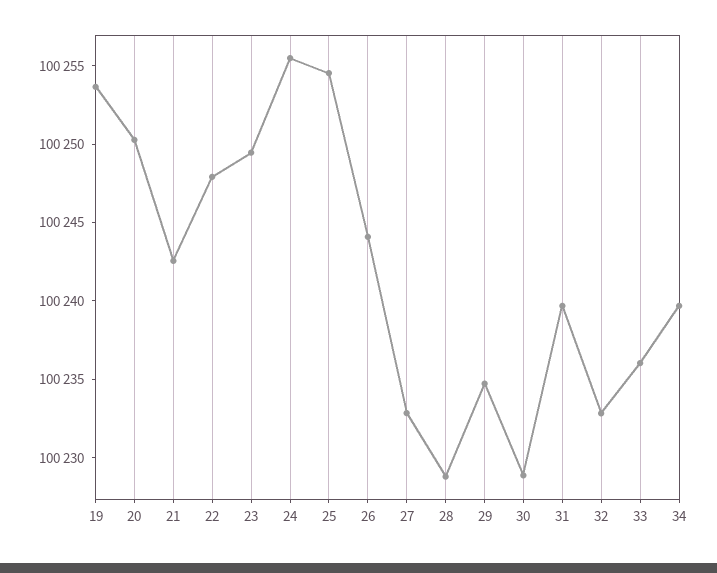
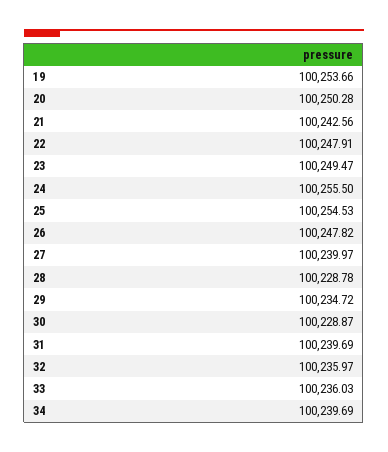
  {
    "19": 100253.66,
    "20": 100250.28,
    "21": 100242.56,
    "22": 100247.91,
    "23": 100249.47,
    "24": 100255.5,
    "25": 100254.53,
-   "26": 100244,
+   "26": 100247.82,
-   "27": 100233,
+   "27": 100239.97,
    "28": 100228.78,
    "29": 100234.72,
    "30": 100228.87,
    "31": 100239.69,
-   "32": 100233,
+   "32": 100235.97,
    "33": 100236.03,
    "34": 100239.69
  }

